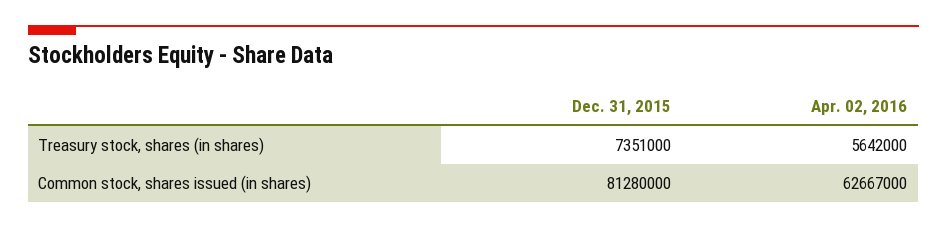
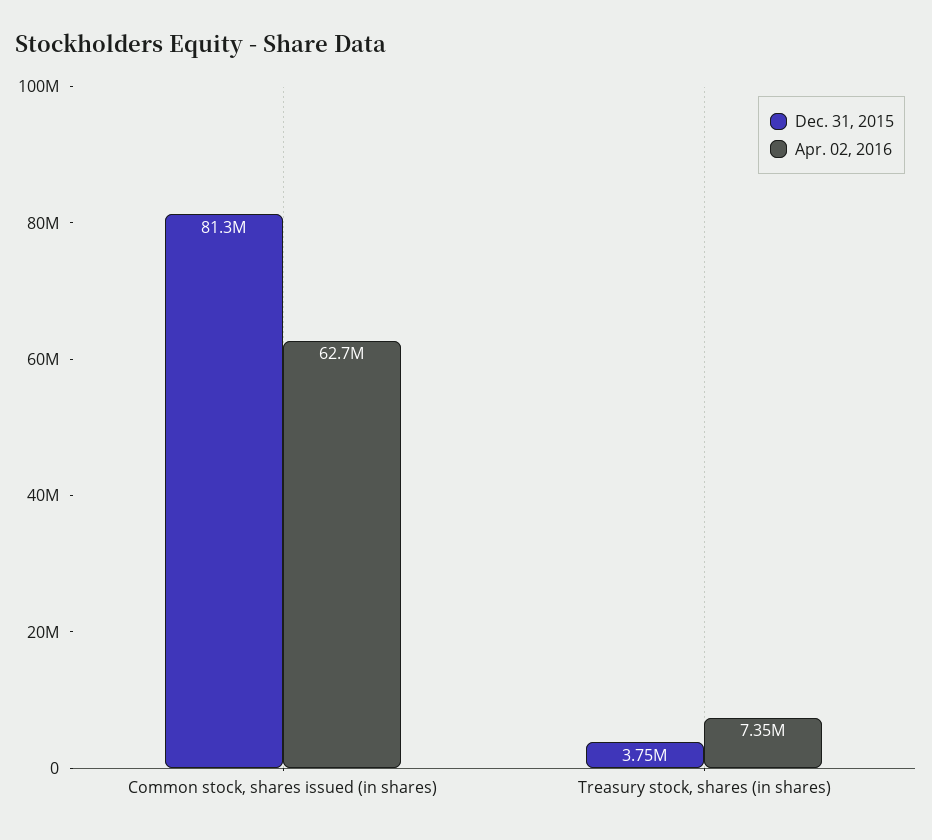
  {
    "Dec. 31, 2015": {
-     "Treasury stock, shares (in shares)": 7351000,
+     "Treasury stock, shares (in shares)": 3750000,
      "Common stock, shares issued (in shares)": 81280000
    },
    "Apr. 02, 2016": {
-     "Treasury stock, shares (in shares)": 5642000,
+     "Treasury stock, shares (in shares)": 7350000,
      "Common stock, shares issued (in shares)": 62667000
    }
  }

